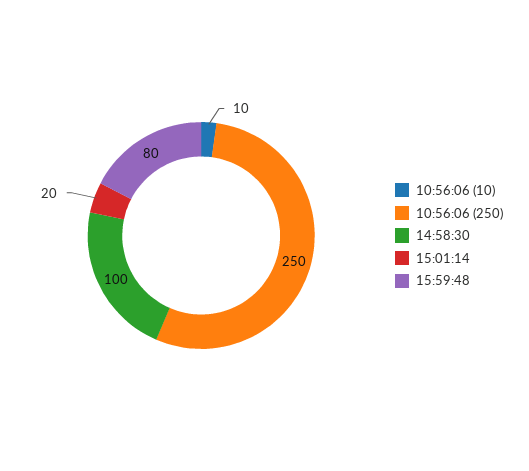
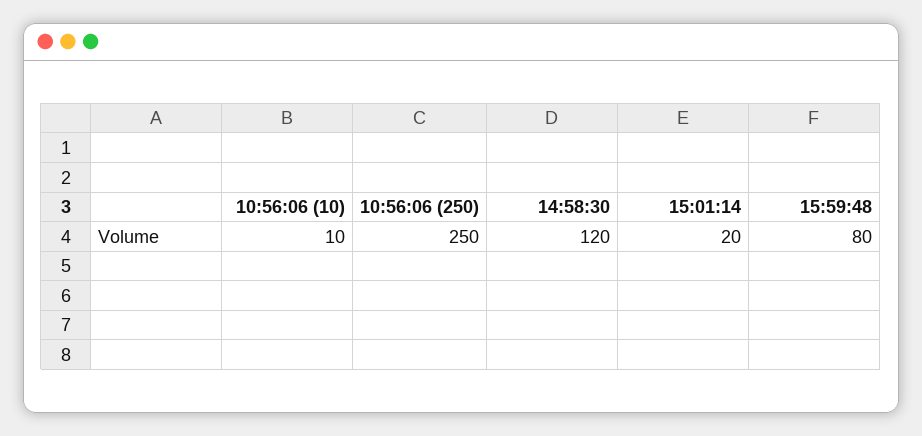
  {
    "10:56:06 (10)": 10,
    "10:56:06 (250)": 250,
-   "14:58:30": 100,
+   "14:58:30": 120,
    "15:01:14": 20,
    "15:59:48": 80
  }

